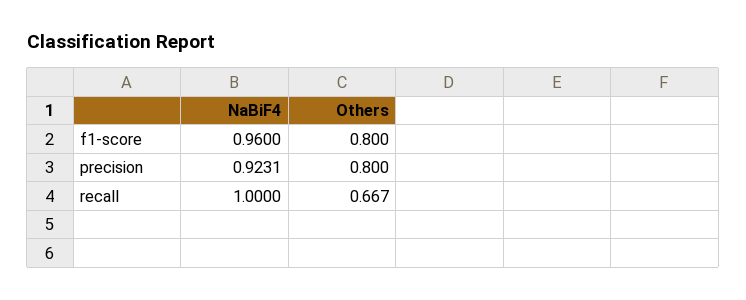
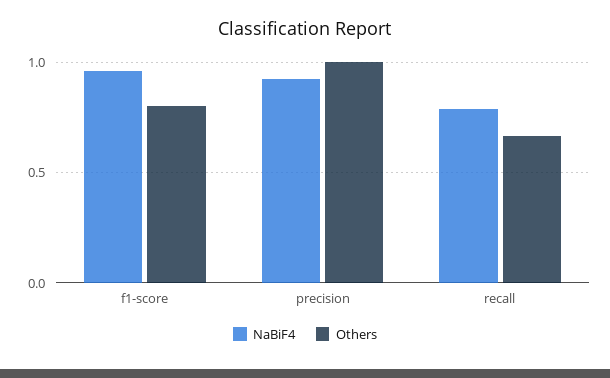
  {
    "NaBiF4": {
      "f1-score": 0.96,
      "precision": 0.9231,
-     "recall": 1
+     "recall": 0.8
    },
    "Others": {
      "f1-score": 0.8,
-     "precision": 0.8,
+     "precision": 1,
      "recall": 0.667
    }
  }

